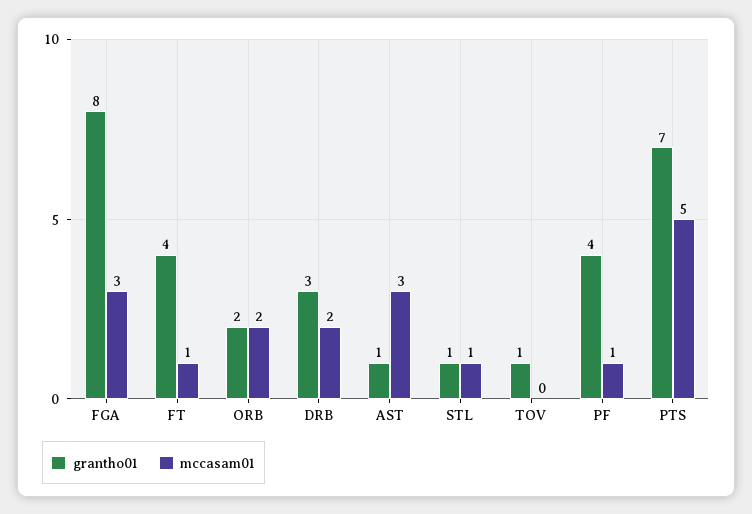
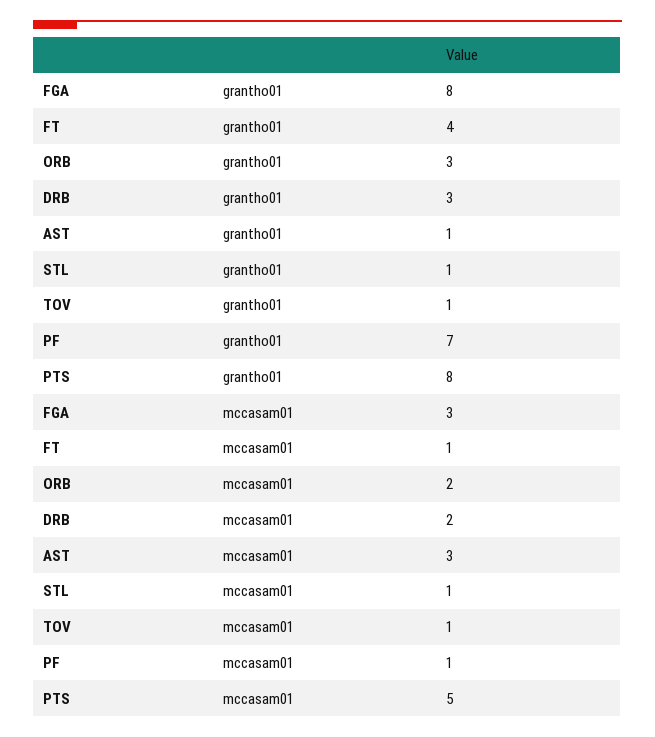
  {
    "grantho01": {
      "FGA": 8,
      "FT": 4,
-     "ORB": 2,
+     "ORB": 3,
      "DRB": 3,
      "AST": 1,
      "STL": 1,
      "TOV": 1,
-     "PF": 4,
+     "PF": 7,
-     "PTS": 7
+     "PTS": 8
    },
    "mccasam01": {
      "FGA": 3,
      "FT": 1,
      "ORB": 2,
      "DRB": 2,
      "AST": 3,
      "STL": 1,
-     "TOV": 0,
+     "TOV": 1,
      "PF": 1,
      "PTS": 5
    }
  }

